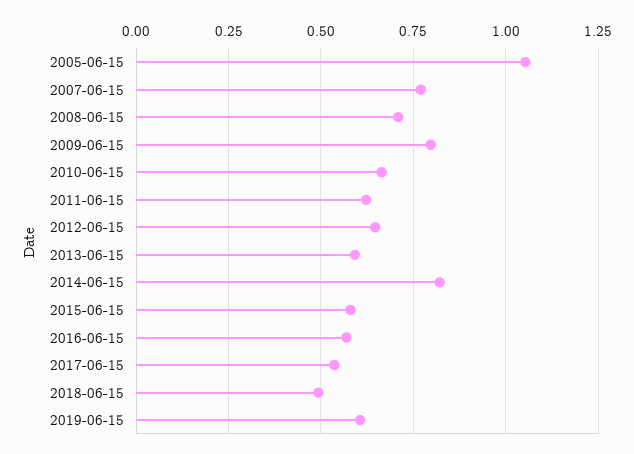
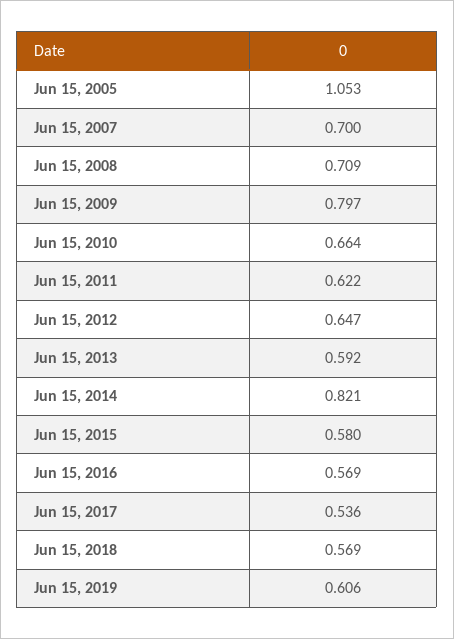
  {
    "2005-06-15": 1.053,
-   "2007-06-15": 0.775,
+   "2007-06-15": 0.7,
    "2008-06-15": 0.709,
    "2009-06-15": 0.797,
    "2010-06-15": 0.664,
    "2011-06-15": 0.622,
    "2012-06-15": 0.647,
    "2013-06-15": 0.592,
    "2014-06-15": 0.821,
    "2015-06-15": 0.58,
    "2016-06-15": 0.569,
    "2017-06-15": 0.536,
-   "2018-06-15": 0.5,
+   "2018-06-15": 0.569,
    "2019-06-15": 0.606
  }

